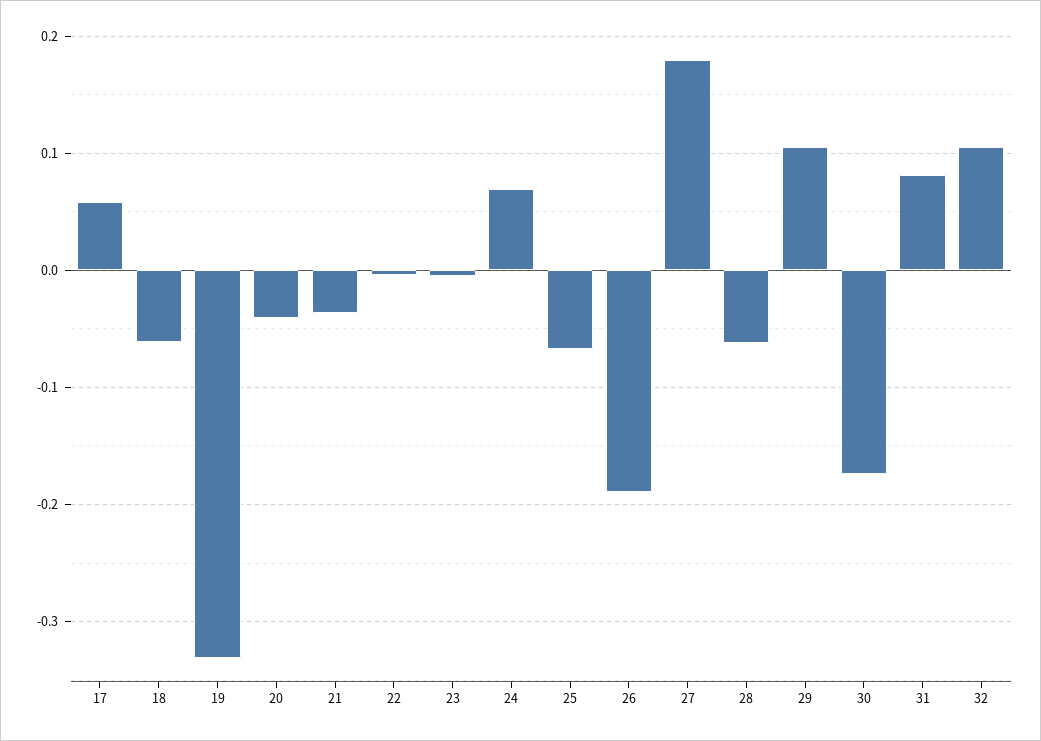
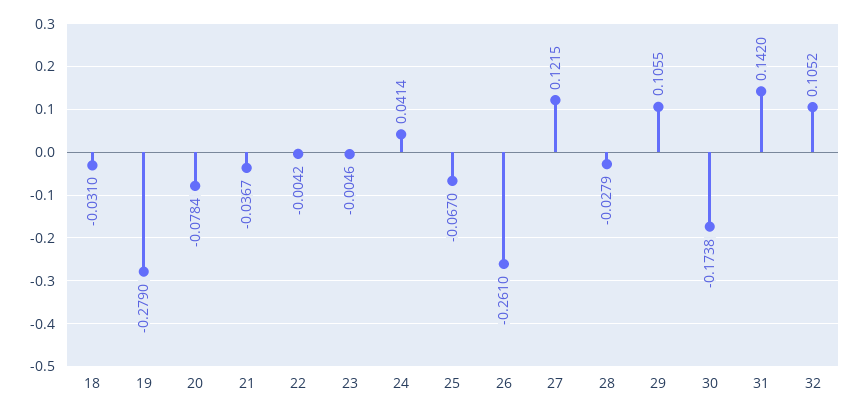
  {
-   "17": 0.06,
-   "18": -0.06,
+   "18": -0.031,
-   "19": -0.33,
+   "19": -0.279,
-   "20": -0.04,
+   "20": -0.0784,
    "21": -0.0367,
    "22": -0.0042,
    "23": -0.0046,
-   "24": 0.07,
+   "24": 0.0414,
    "25": -0.067,
-   "26": -0.19,
+   "26": -0.261,
-   "27": 0.18,
+   "27": 0.1215,
-   "28": -0.06,
+   "28": -0.0279,
    "29": 0.1055,
    "30": -0.1738,
-   "31": 0.08,
+   "31": 0.142,
    "32": 0.1052
  }

